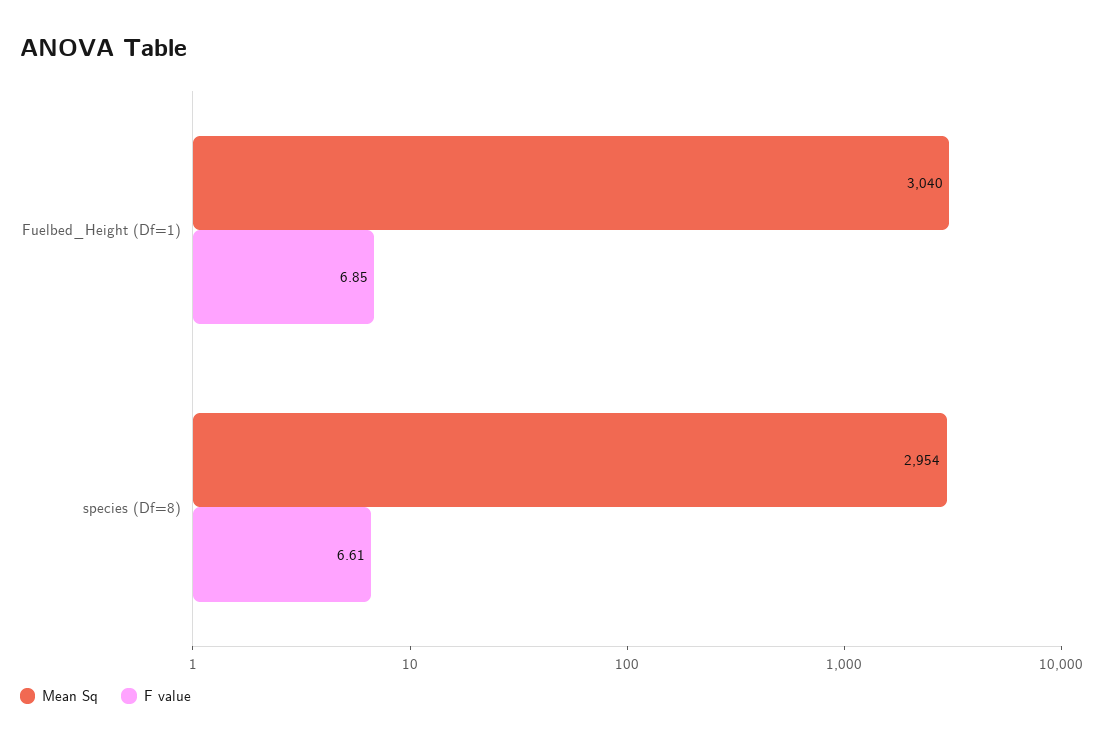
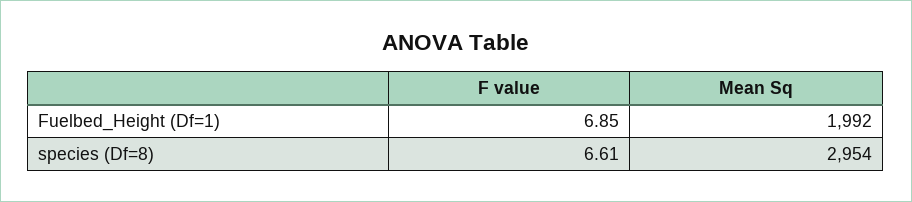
  {
    "Mean Sq": {
-     "Fuelbed_Height (Df=1)": 3040,
+     "Fuelbed_Height (Df=1)": 1992,
      "species (Df=8)": 2954
    },
    "F value": {
      "Fuelbed_Height (Df=1)": 6.85,
      "species (Df=8)": 6.61
    }
  }

